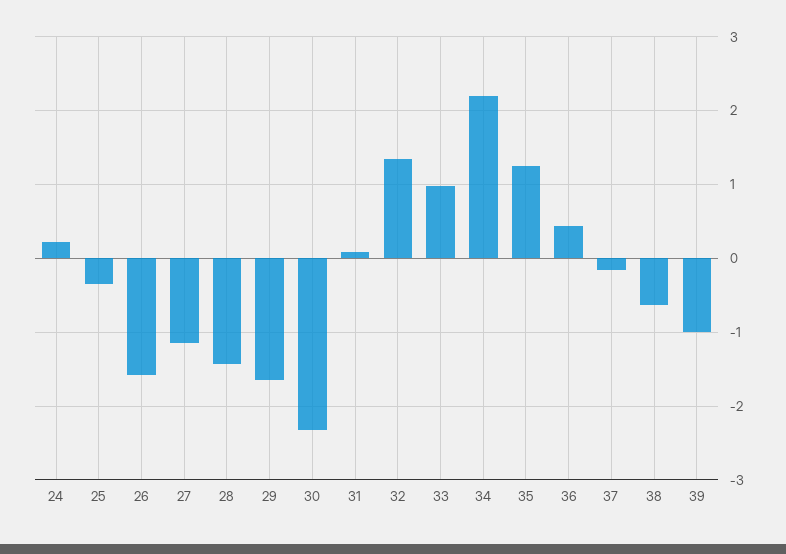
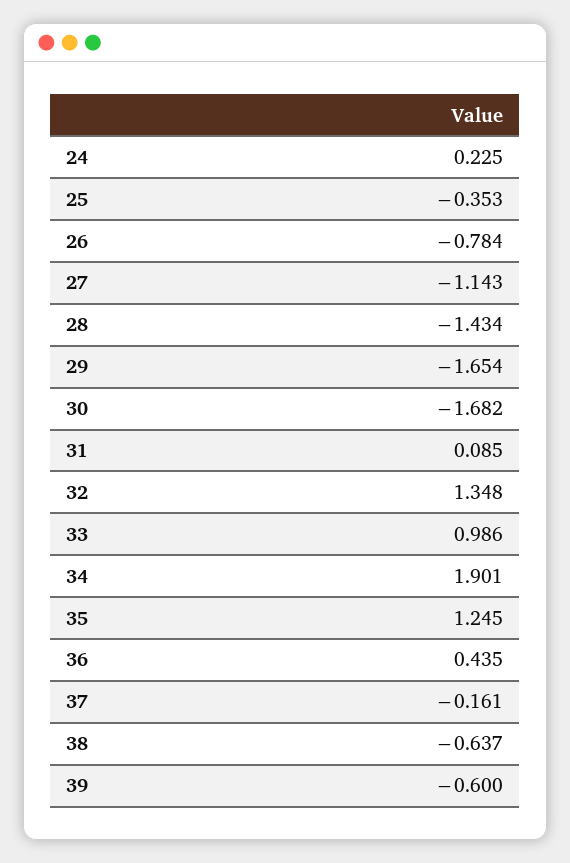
  {
    "24": 0.225,
    "25": -0.353,
-   "26": -1.6,
+   "26": -0.784,
    "27": -1.143,
    "28": -1.434,
    "29": -1.654,
-   "30": -2.3,
+   "30": -1.682,
    "31": 0.085,
    "32": 1.348,
    "33": 0.986,
-   "34": 2.2,
+   "34": 1.901,
    "35": 1.245,
    "36": 0.435,
    "37": -0.161,
    "38": -0.637,
-   "39": -1
+   "39": -0.6
  }

